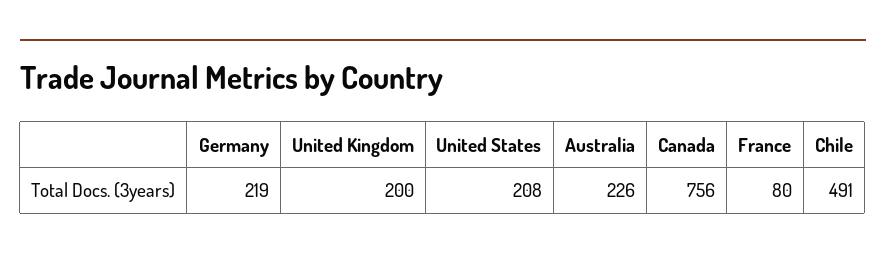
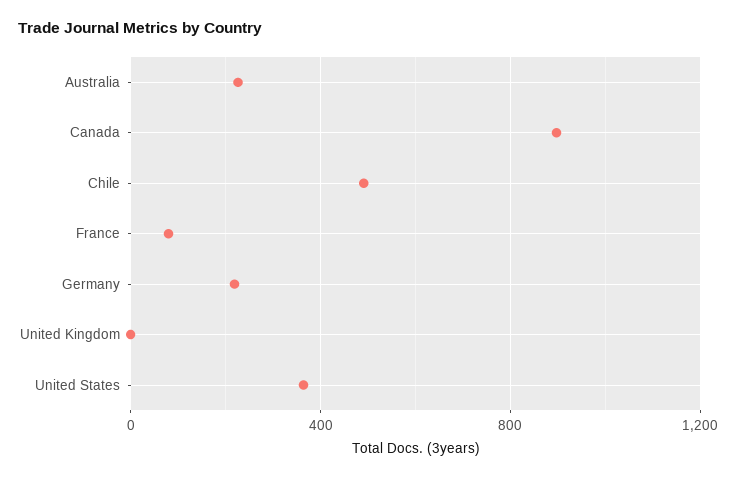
  {
    "Germany": 219,
-   "United Kingdom": 200,
+   "United Kingdom": 0,
-   "United States": 208,
+   "United States": 350,
    "Australia": 226,
-   "Canada": 756,
+   "Canada": 900,
    "France": 80,
    "Chile": 491
  }

